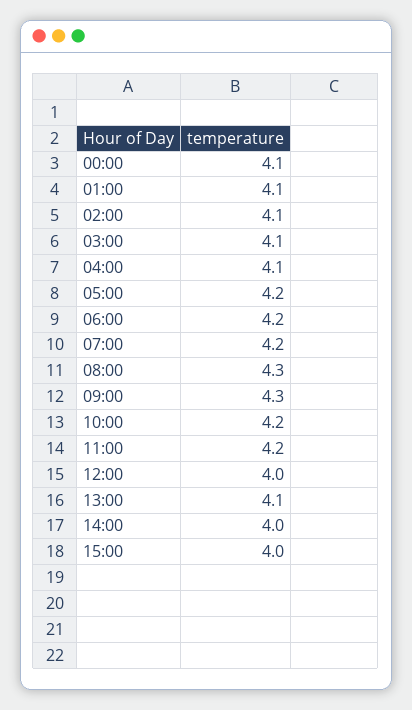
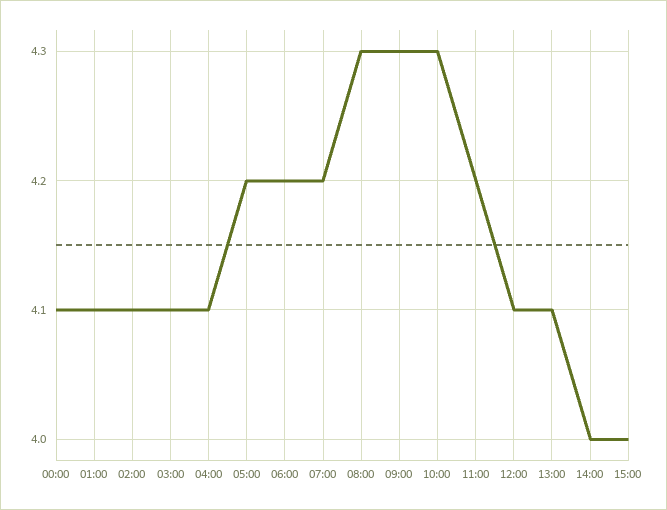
  {
    "00:00": 4.1,
    "01:00": 4.1,
    "02:00": 4.1,
    "03:00": 4.1,
    "04:00": 4.1,
    "05:00": 4.2,
    "06:00": 4.2,
    "07:00": 4.2,
    "08:00": 4.3,
    "09:00": 4.3,
-   "10:00": 4.2,
+   "10:00": 4.3,
    "11:00": 4.2,
-   "12:00": 4,
+   "12:00": 4.1,
    "13:00": 4.1,
    "14:00": 4,
    "15:00": 4
  }

